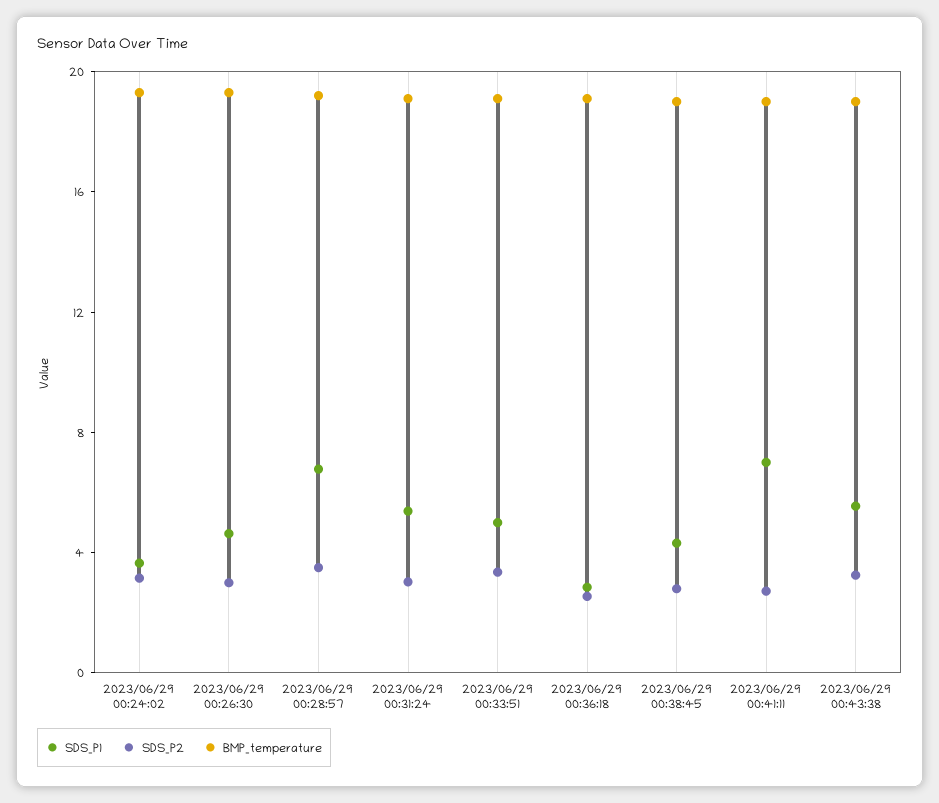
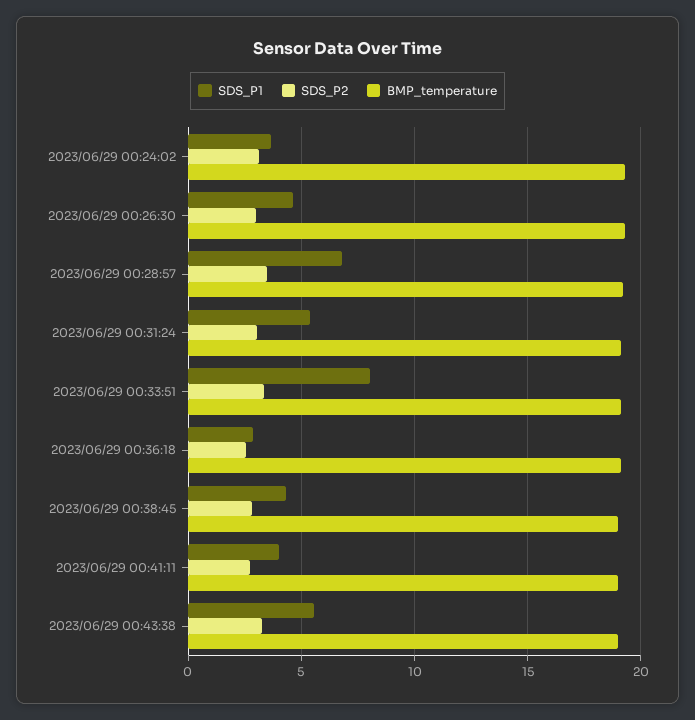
  {
    "SDS_P1": {
      "2023/06/29 00:24:02": 3.5,
      "2023/06/29 00:26:30": 4.5,
      "2023/06/29 00:28:57": 7,
      "2023/06/29 00:31:24": 5.5,
-     "2023/06/29 00:33:51": 5,
+     "2023/06/29 00:33:51": 8,
      "2023/06/29 00:36:18": 3,
      "2023/06/29 00:38:45": 4.5,
-     "2023/06/29 00:41:11": 7,
+     "2023/06/29 00:41:11": 4,
      "2023/06/29 00:43:38": 5.5
    },
    "SDS_P2": {
      "2023/06/29 00:24:02": 3,
      "2023/06/29 00:26:30": 3,
      "2023/06/29 00:28:57": 3.5,
      "2023/06/29 00:31:24": 3,
      "2023/06/29 00:33:51": 3.5,
      "2023/06/29 00:36:18": 2.5,
      "2023/06/29 00:38:45": 3,
      "2023/06/29 00:41:11": 2.5,
      "2023/06/29 00:43:38": 3.5
    },
    "BMP_temperature": {
      "2023/06/29 00:24:02": 19.5,
      "2023/06/29 00:26:30": 19.5,
      "2023/06/29 00:28:57": 19,
      "2023/06/29 00:31:24": 19,
      "2023/06/29 00:33:51": 19,
      "2023/06/29 00:36:18": 19,
      "2023/06/29 00:38:45": 19,
      "2023/06/29 00:41:11": 19,
      "2023/06/29 00:43:38": 19
    }
  }

